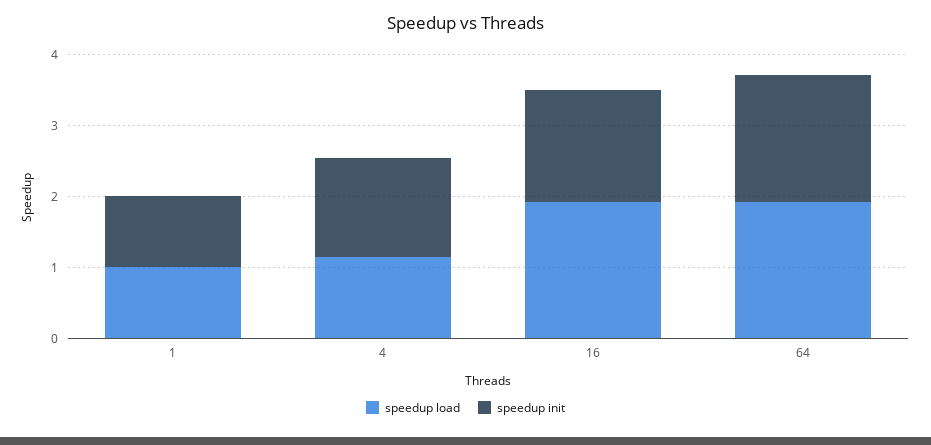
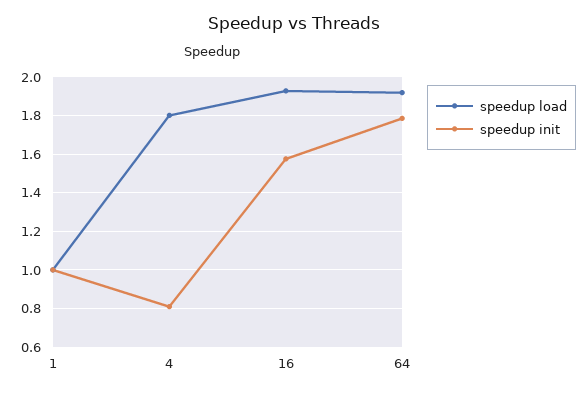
  {
    "speedup load": {
      "1": 1,
-     "4": 1.2,
+     "4": 1.8,
      "16": 1.95,
      "64": 1.9
    },
    "speedup init": {
      "1": 1,
-     "4": 1.4,
+     "4": 0.8,
      "16": 1.6,
      "64": 1.8
    }
  }

